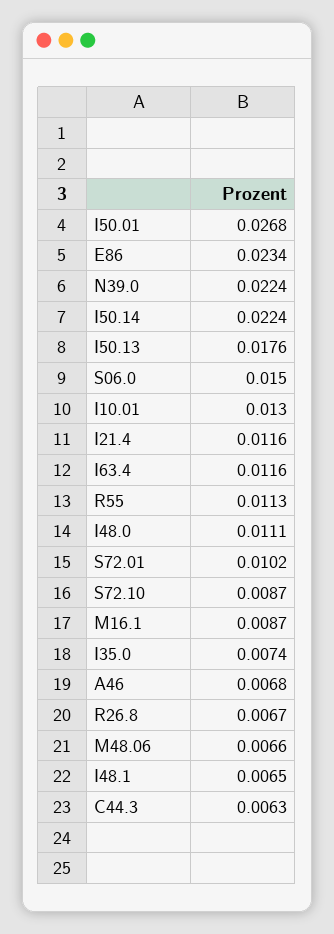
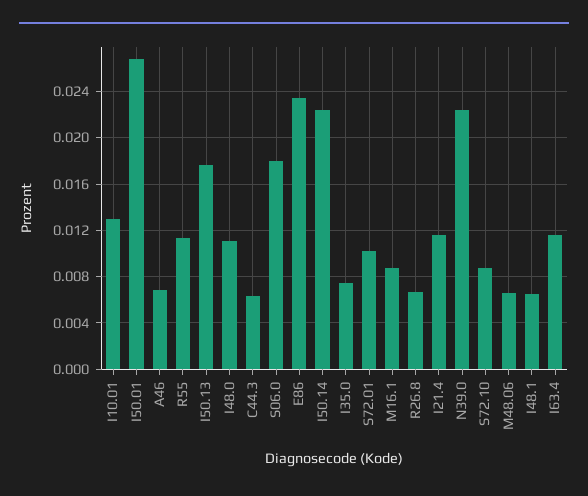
  {
    "I50.01": 0.0268,
    "E86": 0.0234,
    "N39.0": 0.0224,
    "I50.14": 0.0224,
    "I50.13": 0.0176,
-   "S06.0": 0.015,
+   "S06.0": 0.018,
    "I10.01": 0.013,
    "I21.4": 0.0116,
    "I63.4": 0.0116,
    "R55": 0.0113,
    "I48.0": 0.0111,
    "S72.01": 0.0102,
    "S72.10": 0.0087,
    "M16.1": 0.0087,
    "I35.0": 0.0074,
    "A46": 0.0068,
    "R26.8": 0.0067,
    "M48.06": 0.0066,
    "I48.1": 0.0065,
    "C44.3": 0.0063
  }

